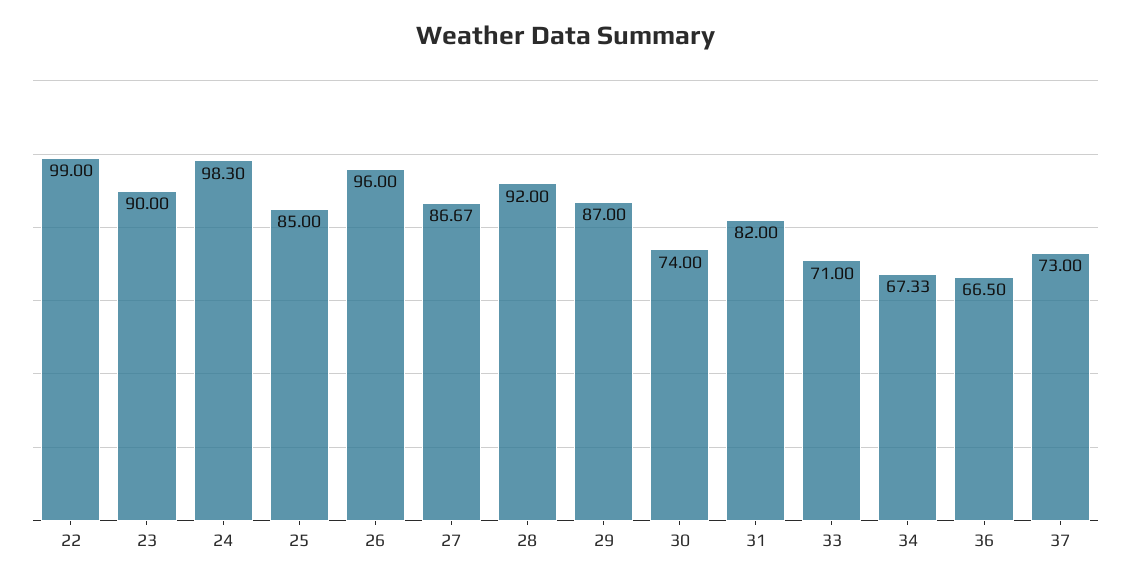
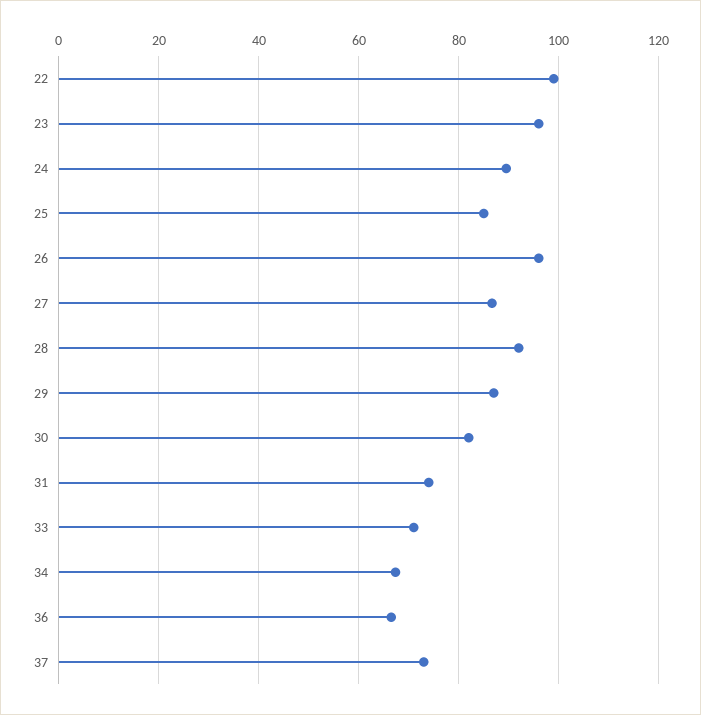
  {
    "22": 99,
-   "23": 90,
+   "23": 96,
-   "24": 98.3,
+   "24": 90,
    "25": 85,
    "26": 96,
    "27": 86.67,
    "28": 92,
    "29": 87,
-   "30": 74,
+   "30": 82,
-   "31": 82,
+   "31": 74,
    "33": 71,
    "34": 67.33,
    "36": 66.5,
    "37": 73
  }

